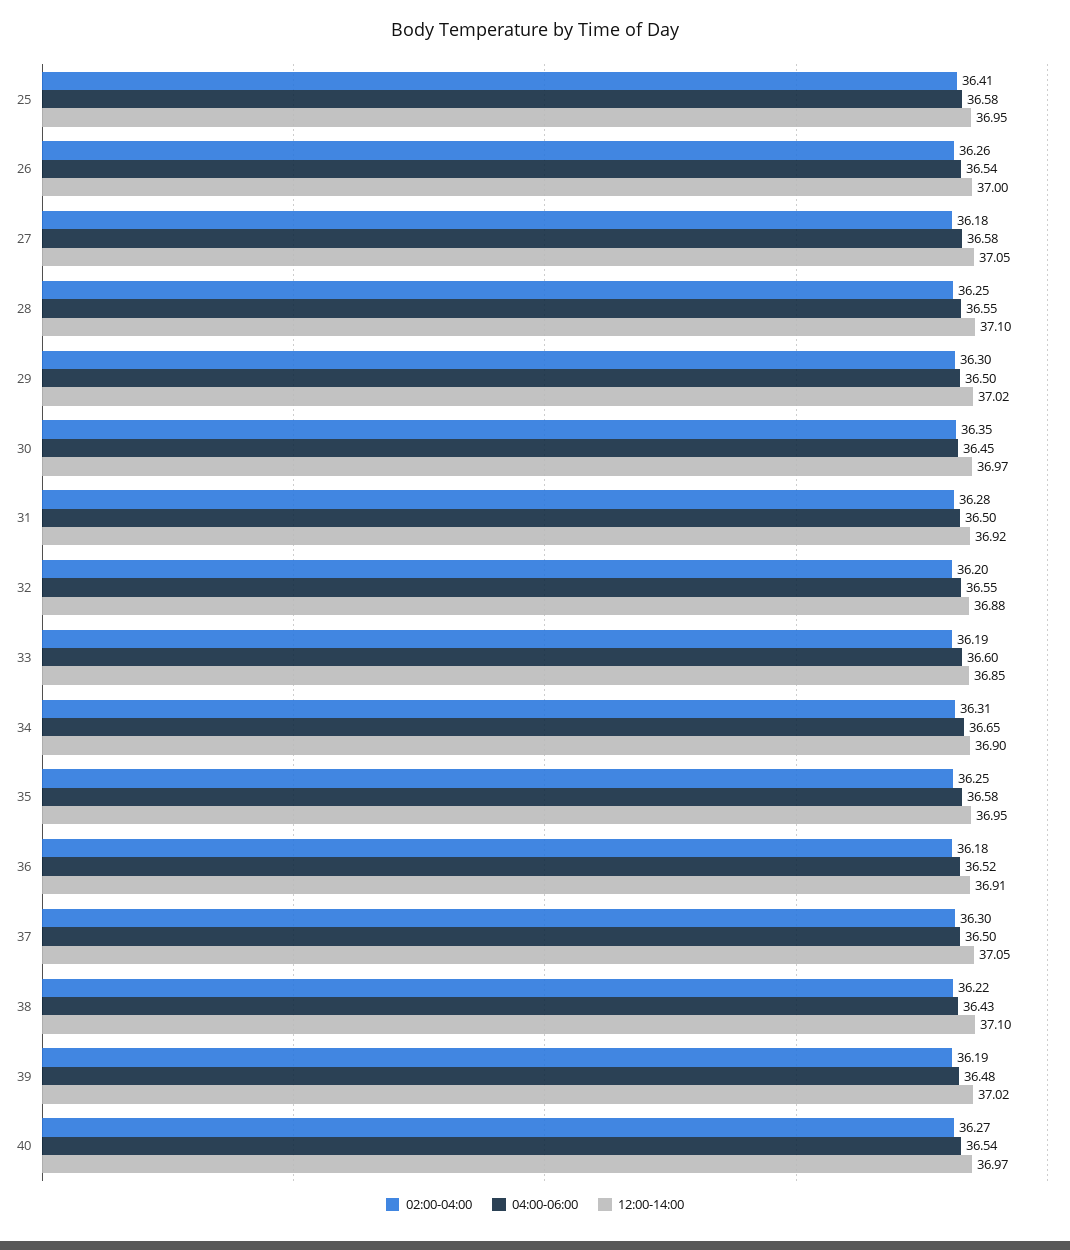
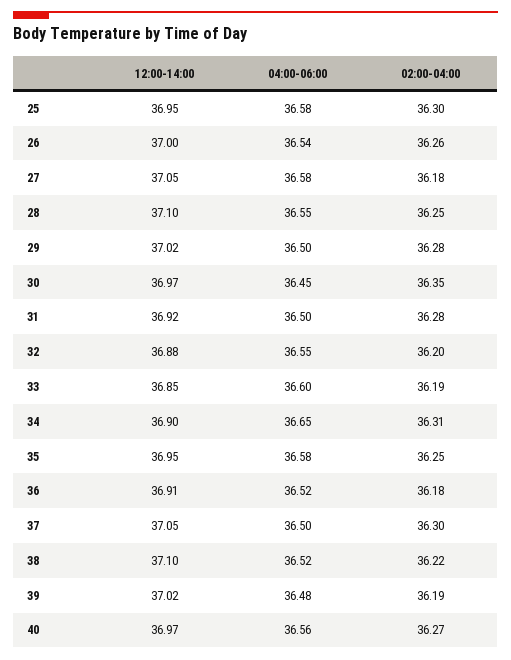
  {
    "02:00-04:00": {
-     "25": 36.41,
+     "25": 36.3,
      "26": 36.26,
      "27": 36.18,
      "28": 36.25,
-     "29": 36.3,
+     "29": 36.28,
      "30": 36.35,
      "31": 36.28,
      "32": 36.2,
      "33": 36.19,
      "34": 36.31,
      "35": 36.25,
      "36": 36.18,
      "37": 36.3,
      "38": 36.22,
      "39": 36.19,
      "40": 36.27
    },
    "04:00-06:00": {
      "25": 36.58,
      "26": 36.54,
      "27": 36.58,
      "28": 36.55,
      "29": 36.5,
      "30": 36.45,
      "31": 36.5,
      "32": 36.55,
      "33": 36.6,
      "34": 36.65,
      "35": 36.58,
      "36": 36.52,
      "37": 36.5,
-     "38": 36.43,
+     "38": 36.52,
      "39": 36.48,
-     "40": 36.54
+     "40": 36.56
    },
    "12:00-14:00": {
      "25": 36.95,
      "26": 37,
      "27": 37.05,
      "28": 37.1,
      "29": 37.02,
      "30": 36.97,
      "31": 36.92,
      "32": 36.88,
      "33": 36.85,
      "34": 36.9,
      "35": 36.95,
      "36": 36.91,
      "37": 37.05,
      "38": 37.1,
      "39": 37.02,
      "40": 36.97
    }
  }

